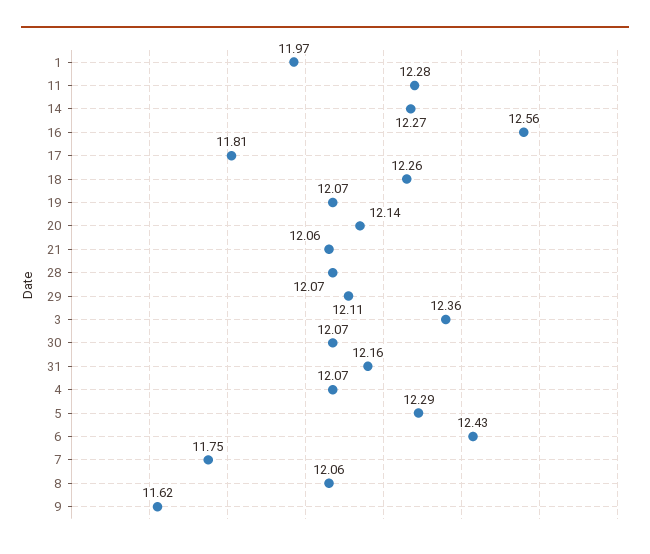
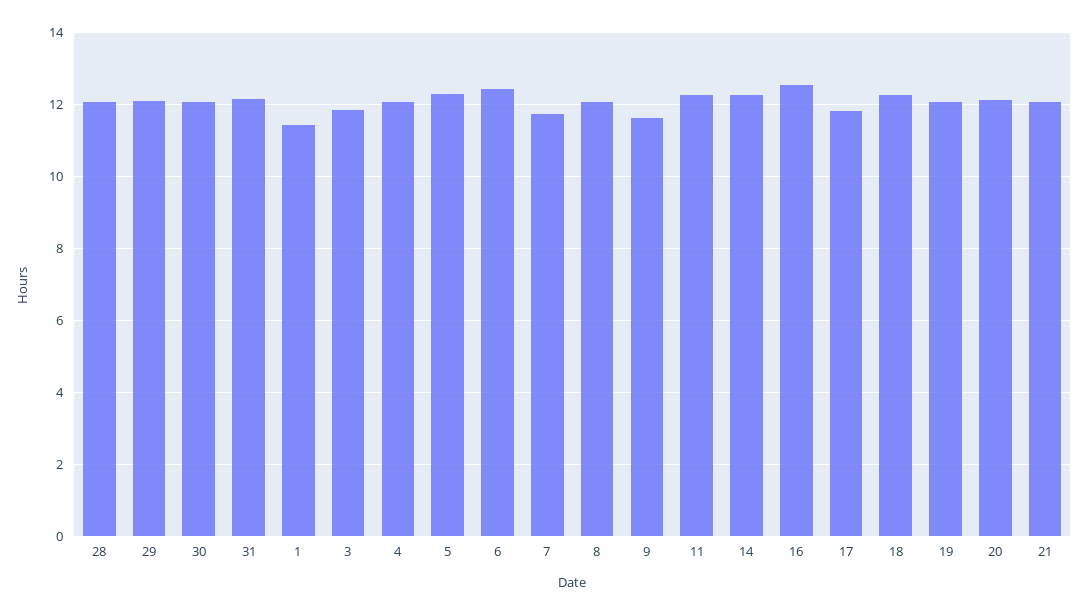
  {
-   "1": 11.97,
+   "1": 11.4,
    "11": 12.28,
    "14": 12.27,
    "16": 12.56,
    "17": 11.81,
    "18": 12.26,
    "19": 12.07,
    "20": 12.14,
    "21": 12.06,
    "28": 12.07,
    "29": 12.11,
-   "3": 12.36,
+   "3": 11.8,
    "30": 12.07,
    "31": 12.16,
    "4": 12.07,
    "5": 12.29,
    "6": 12.43,
    "7": 11.75,
    "8": 12.06,
    "9": 11.62
  }

